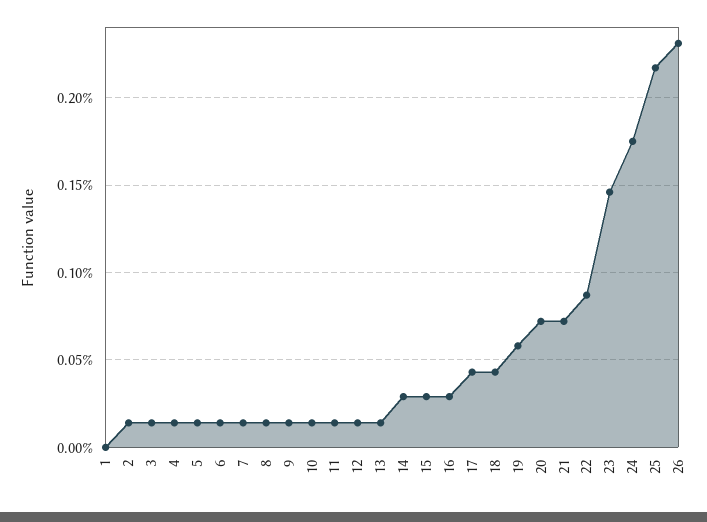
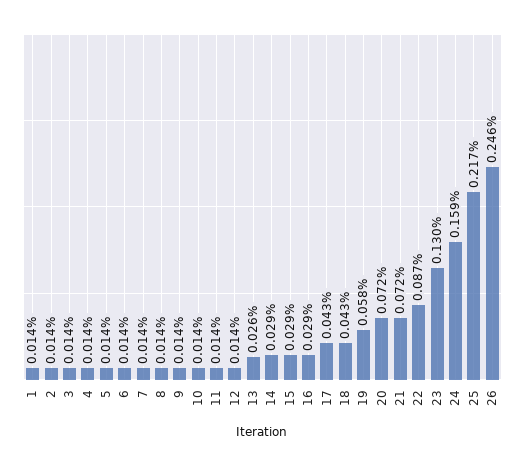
  {
-   "1": 0,
+   "1": 0.014,
    "2": 0.014,
    "3": 0.014,
    "4": 0.014,
    "5": 0.014,
    "6": 0.014,
    "7": 0.014,
    "8": 0.014,
    "9": 0.014,
    "10": 0.014,
    "11": 0.014,
    "12": 0.014,
-   "13": 0.015,
+   "13": 0.026,
    "14": 0.029,
    "15": 0.029,
    "16": 0.029,
    "17": 0.043,
    "18": 0.043,
    "19": 0.058,
    "20": 0.072,
    "21": 0.072,
    "22": 0.087,
-   "23": 0.145,
+   "23": 0.13,
-   "24": 0.175,
+   "24": 0.159,
    "25": 0.217,
-   "26": 0.23
+   "26": 0.246
  }

